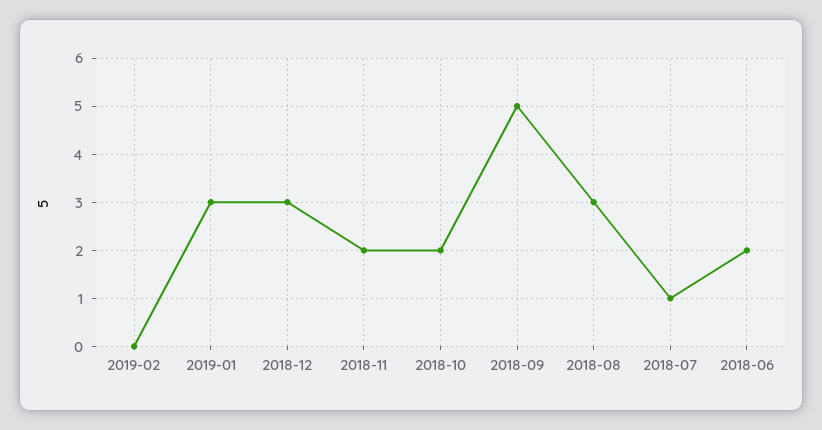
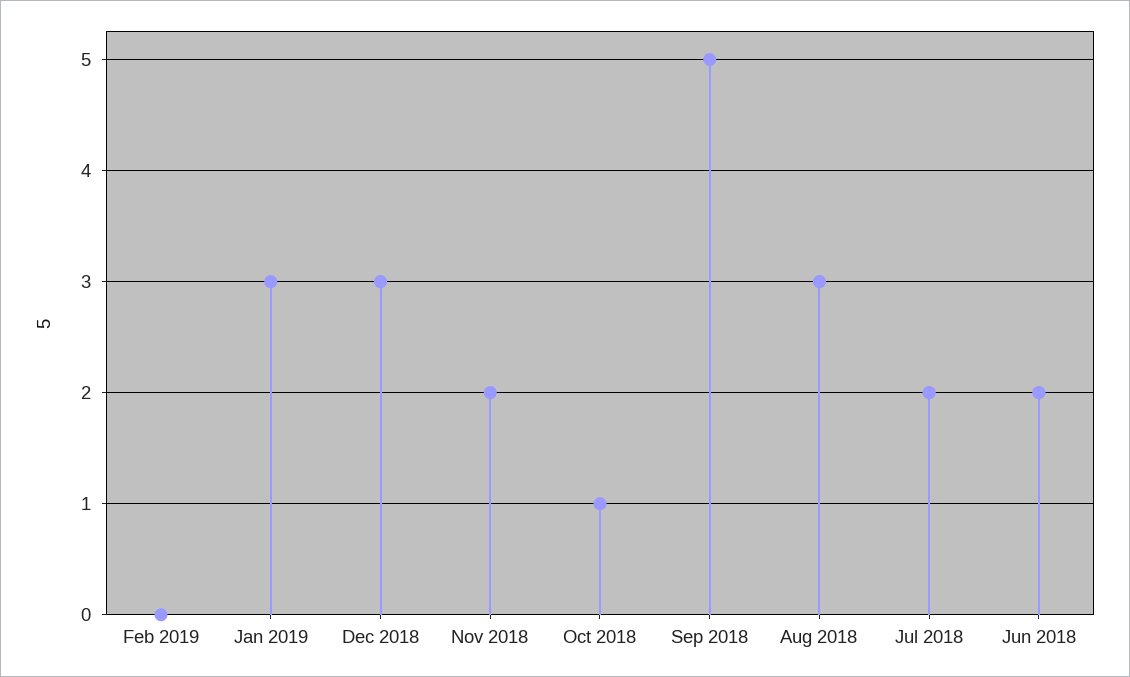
  {
    "2019-02": 0,
    "2019-01": 3,
    "2018-12": 3,
    "2018-11": 2,
-   "2018-10": 2,
+   "2018-10": 1,
    "2018-09": 5,
    "2018-08": 3,
-   "2018-07": 1,
+   "2018-07": 2,
    "2018-06": 2
  }

